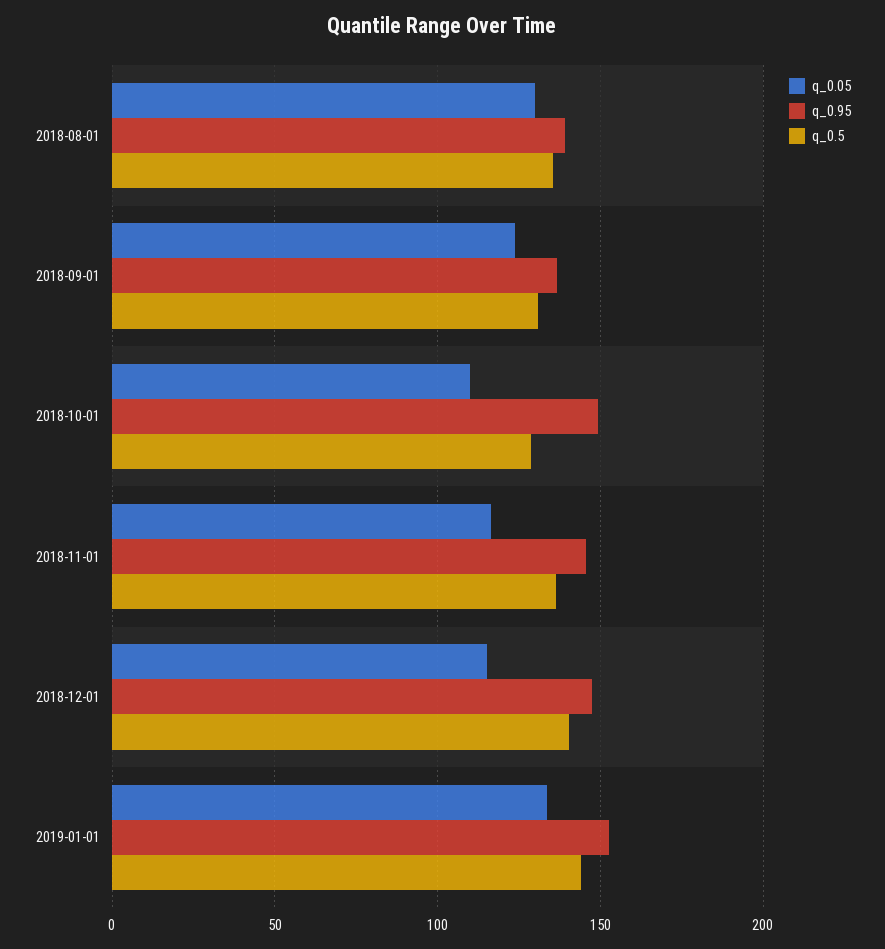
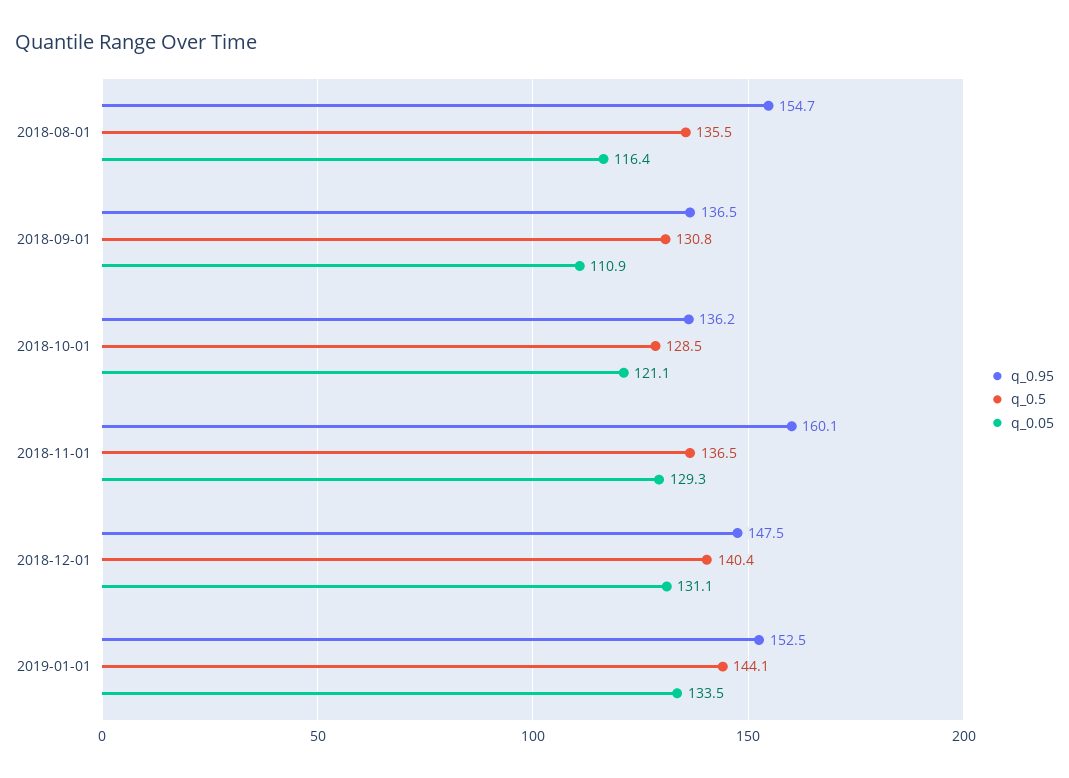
  {
    "q_0.05": {
-     "2018-08-01": 130,
+     "2018-08-01": 116.4,
-     "2018-09-01": 125,
+     "2018-09-01": 110.9,
-     "2018-10-01": 110,
+     "2018-10-01": 121.1,
-     "2018-11-01": 115,
+     "2018-11-01": 129.3,
-     "2018-12-01": 115,
+     "2018-12-01": 131.1,
      "2019-01-01": 133.5
    },
    "q_0.95": {
-     "2018-08-01": 140,
+     "2018-08-01": 154.7,
      "2018-09-01": 136.5,
-     "2018-10-01": 150,
+     "2018-10-01": 136.2,
-     "2018-11-01": 145,
+     "2018-11-01": 160.1,
      "2018-12-01": 147.5,
      "2019-01-01": 152.5
    },
    "q_0.5": {
      "2018-08-01": 135.5,
      "2018-09-01": 130.8,
      "2018-10-01": 128.5,
      "2018-11-01": 136.5,
      "2018-12-01": 140.4,
      "2019-01-01": 144.1
    }
  }

